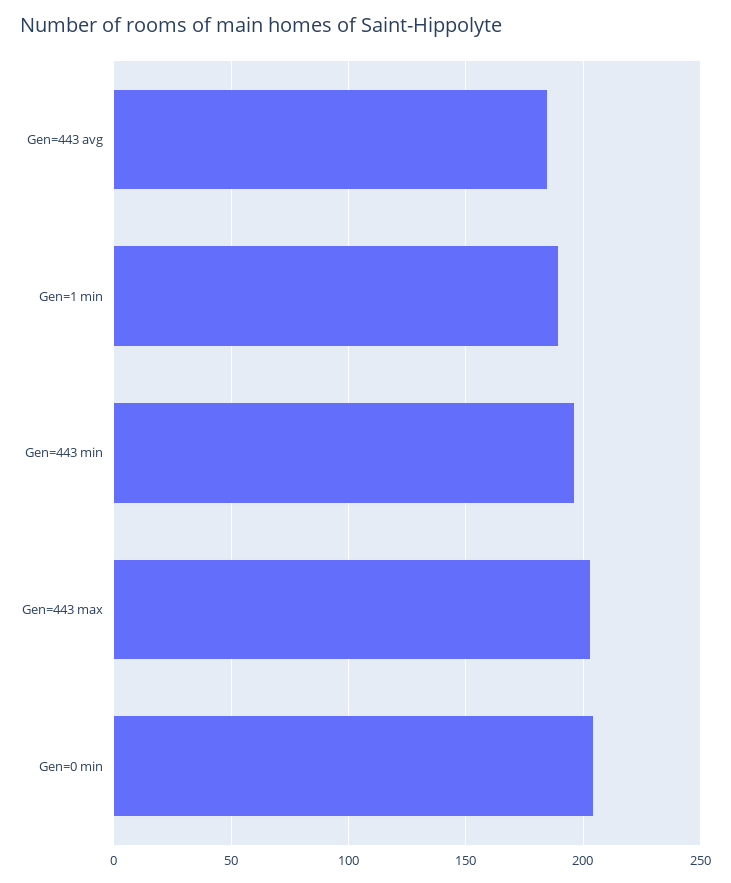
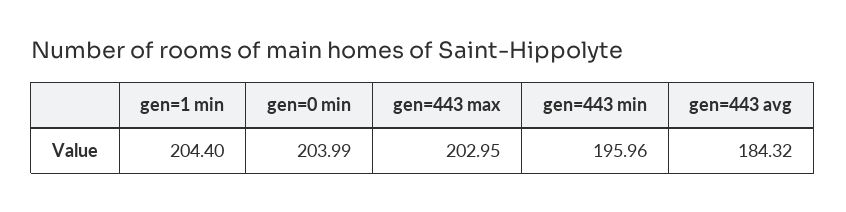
  {
    "Gen=443 avg": 184.32,
-   "Gen=1 min": 190,
+   "Gen=1 min": 204.4,
    "Gen=443 min": 195.96,
    "Gen=443 max": 202.95,
    "Gen=0 min": 203.99
  }

